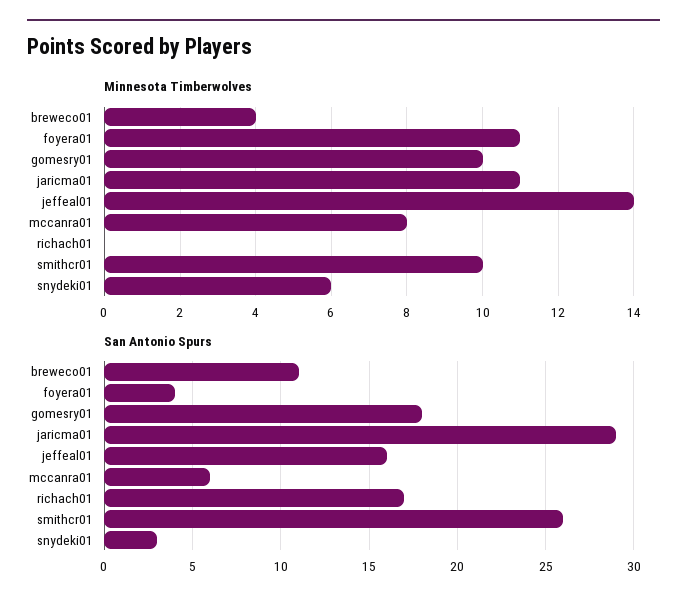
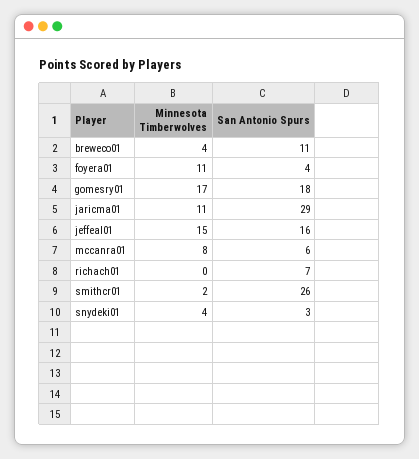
  {
    "Minnesota Timberwolves": {
      "breweco01": 4,
      "foyera01": 11,
-     "gomesry01": 10,
+     "gomesry01": 17,
      "jaricma01": 11,
-     "jeffeal01": 14,
+     "jeffeal01": 15,
      "mccanra01": 8,
      "richach01": 0,
-     "smithcr01": 10,
+     "smithcr01": 2,
-     "snydeki01": 6
+     "snydeki01": 4
    },
    "San Antonio Spurs": {
      "breweco01": 11,
      "foyera01": 4,
      "gomesry01": 18,
      "jaricma01": 29,
      "jeffeal01": 16,
      "mccanra01": 6,
-     "richach01": 17,
+     "richach01": 7,
      "smithcr01": 26,
      "snydeki01": 3
    }
  }

